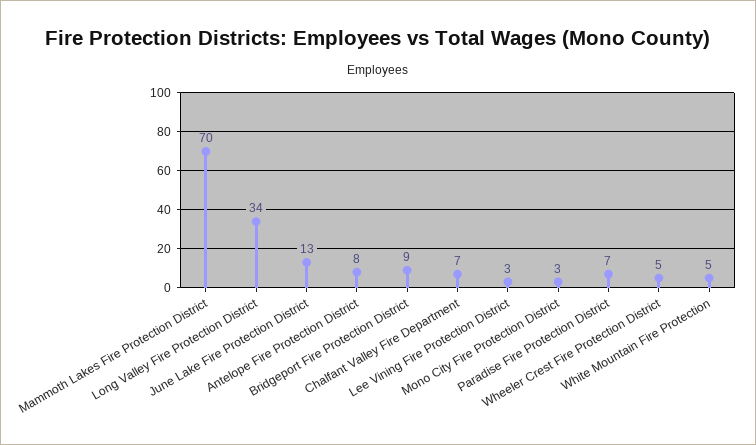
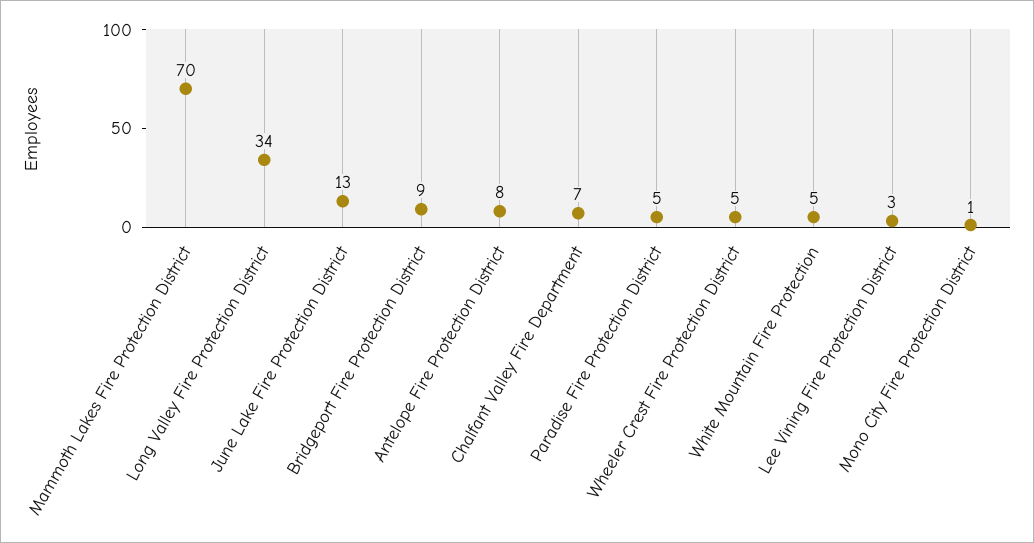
  {
    "Mammoth Lakes Fire Protection District": 70,
    "Long Valley Fire Protection District": 34,
    "June Lake Fire Protection District": 13,
    "Antelope Fire Protection District": 8,
    "Bridgeport Fire Protection District": 9,
    "Chalfant Valley Fire Department": 7,
    "Lee Vining Fire Protection District": 3,
-   "Mono City Fire Protection District": 3,
+   "Mono City Fire Protection District": 1,
-   "Paradise Fire Protection District": 7,
+   "Paradise Fire Protection District": 5,
    "Wheeler Crest Fire Protection District": 5,
    "White Mountain Fire Protection": 5
  }

